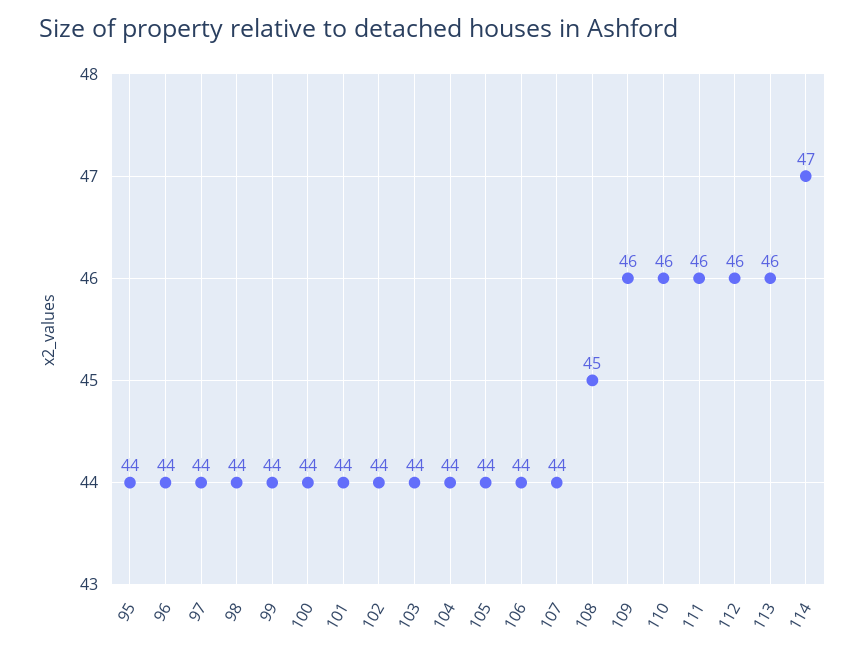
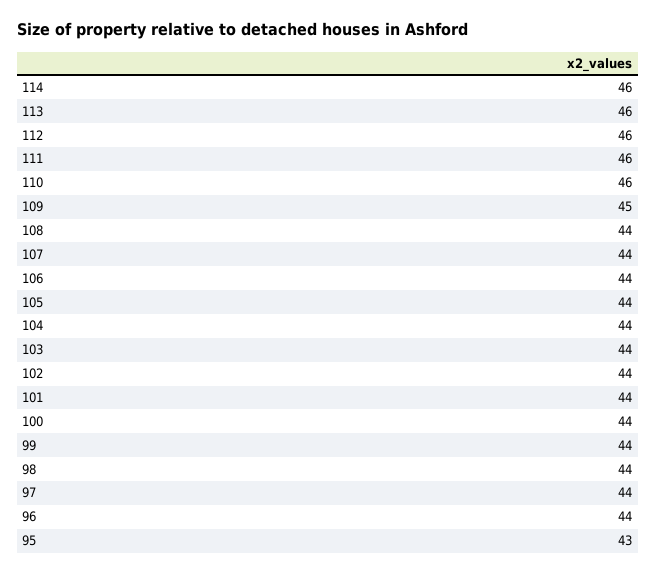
  {
-   "95": 44,
+   "95": 43,
    "96": 44,
    "97": 44,
    "98": 44,
    "99": 44,
    "100": 44,
    "101": 44,
    "102": 44,
    "103": 44,
    "104": 44,
    "105": 44,
    "106": 44,
    "107": 44,
-   "108": 45,
+   "108": 44,
-   "109": 46,
+   "109": 45,
    "110": 46,
    "111": 46,
    "112": 46,
    "113": 46,
-   "114": 47
+   "114": 46
  }

